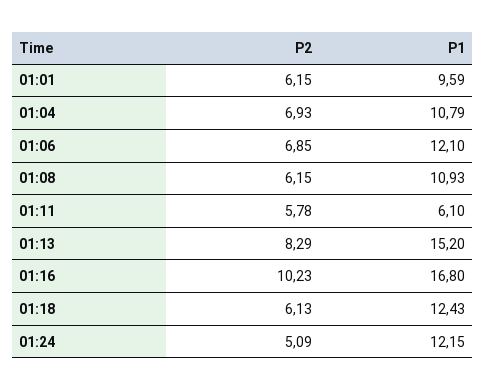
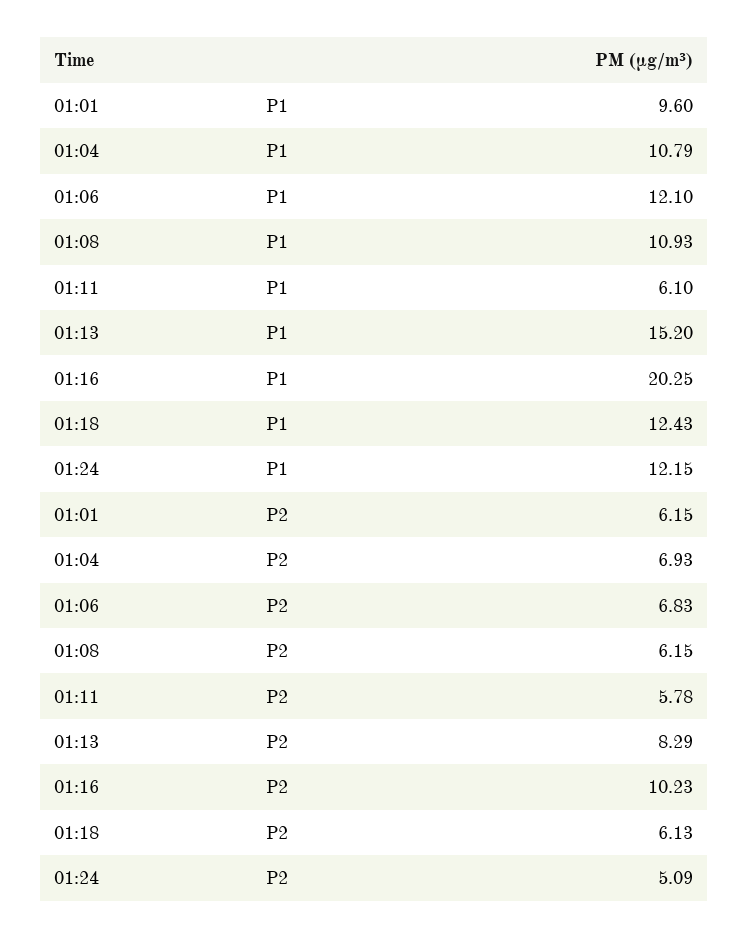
  {
    "P2": {
      "01:01": 6.15,
      "01:04": 6.93,
-     "01:06": 6.85,
+     "01:06": 6.83,
      "01:08": 6.15,
      "01:11": 5.78,
      "01:13": 8.29,
      "01:16": 10.23,
      "01:18": 6.13,
      "01:24": 5.09
    },
    "P1": {
-     "01:01": 9.59,
+     "01:01": 9.6,
      "01:04": 10.79,
      "01:06": 12.1,
      "01:08": 10.93,
      "01:11": 6.1,
      "01:13": 15.2,
-     "01:16": 16.8,
+     "01:16": 20.25,
      "01:18": 12.43,
      "01:24": 12.15
    }
  }

